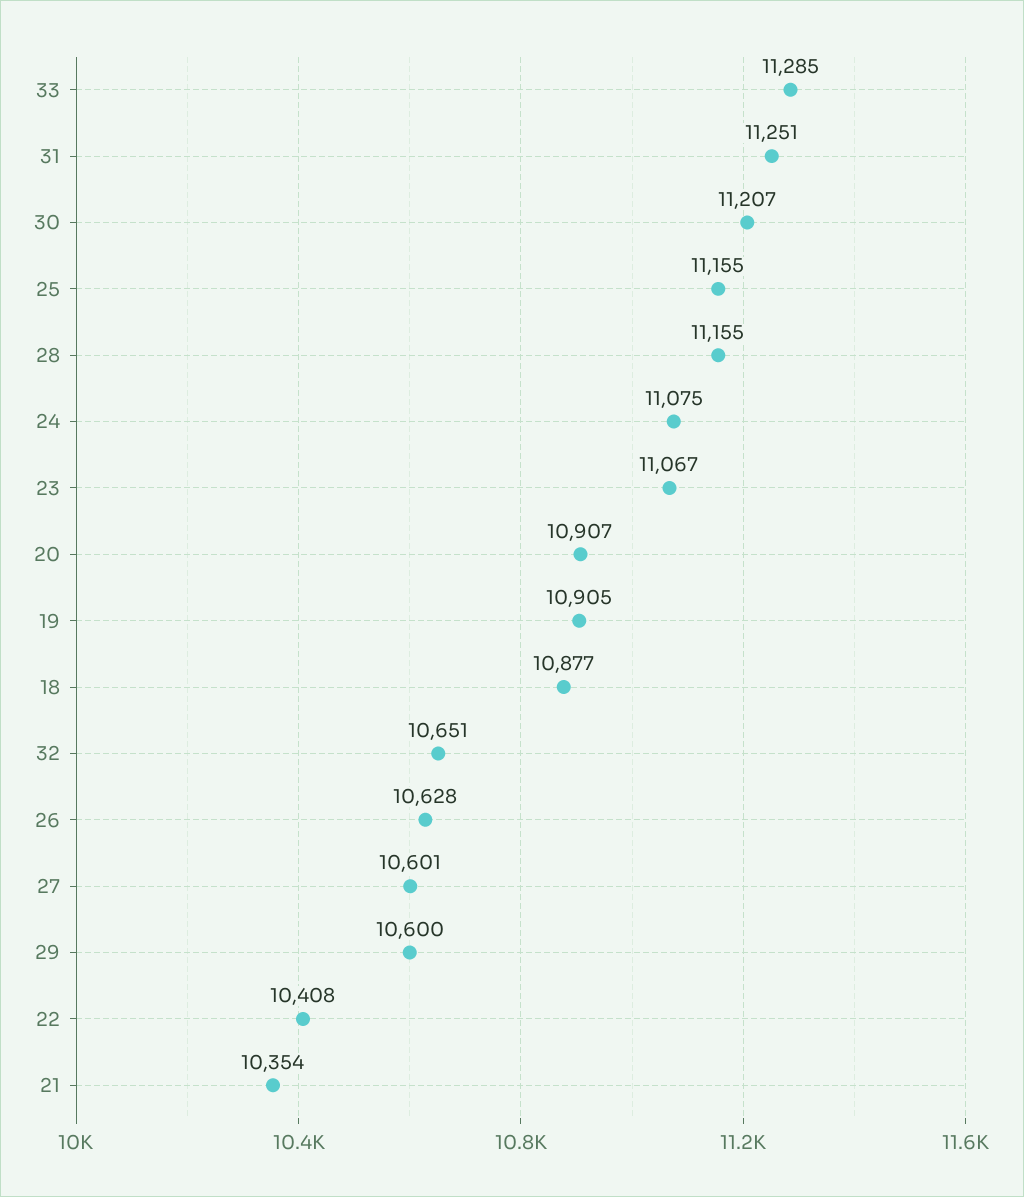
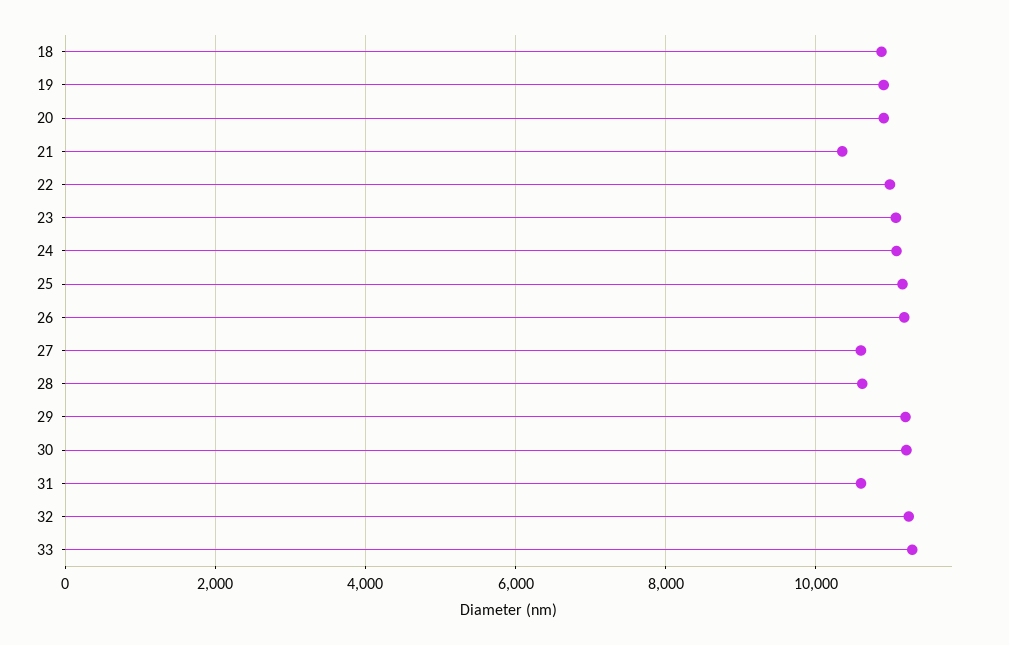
  {
    "33": 11285,
-   "31": 11251,
+   "31": 10600,
    "30": 11207,
    "25": 11155,
-   "28": 11155,
+   "28": 10600,
    "24": 11075,
    "23": 11067,
    "20": 10907,
    "19": 10905,
    "18": 10877,
-   "32": 10651,
+   "32": 11200,
-   "26": 10628,
+   "26": 11200,
    "27": 10601,
-   "29": 10600,
+   "29": 11200,
-   "22": 10408,
+   "22": 11000,
    "21": 10354
  }

